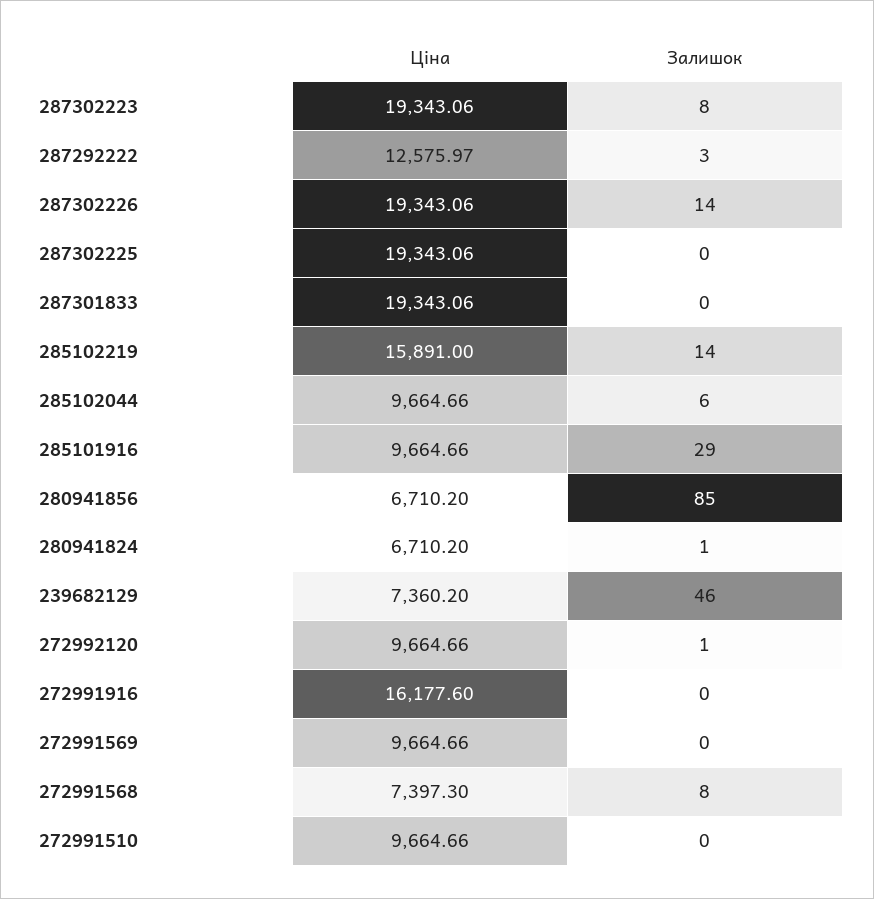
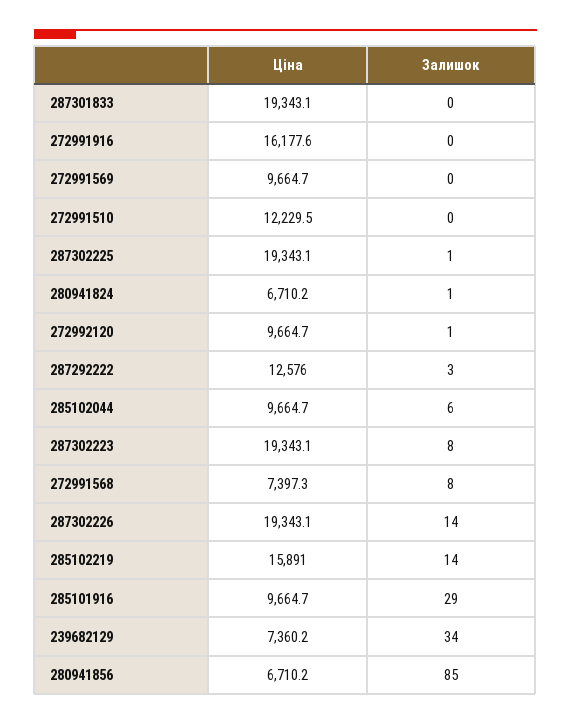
  {
    "Ціна": {
      "287302223": 19343.06,
      "287292222": 12575.97,
      "287302226": 19343.06,
      "287302225": 19343.06,
      "287301833": 19343.06,
      "285102219": 15891,
      "285102044": 9664.66,
      "285101916": 9664.66,
      "280941856": 6710.2,
      "280941824": 6710.2,
      "239682129": 7360.2,
      "272992120": 9664.66,
      "272991916": 16177.6,
      "272991569": 9664.66,
      "272991568": 7397.3,
-     "272991510": 9664.66
+     "272991510": 12229.5
    },
    "Залишок": {
      "287302223": 8,
      "287292222": 3,
      "287302226": 14,
-     "287302225": 0,
+     "287302225": 1,
      "287301833": 0,
      "285102219": 14,
      "285102044": 6,
      "285101916": 29,
      "280941856": 85,
      "280941824": 1,
-     "239682129": 46,
+     "239682129": 34,
      "272992120": 1,
      "272991916": 0,
      "272991569": 0,
      "272991568": 8,
      "272991510": 0
    }
  }

